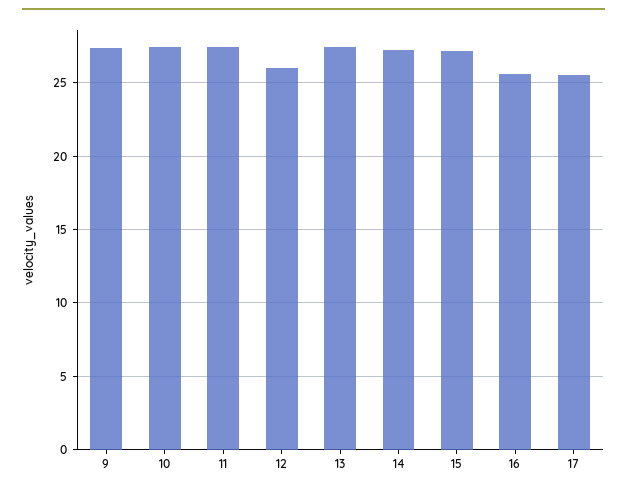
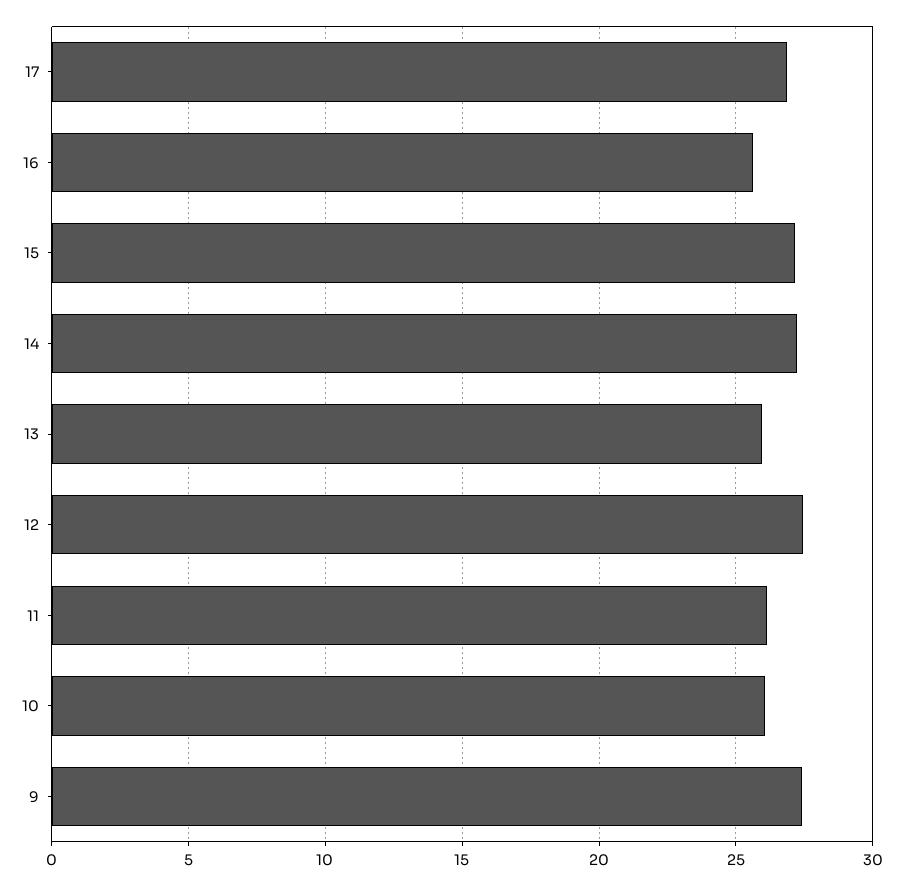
  {
    "9": 27.5,
-   "10": 27.5,
+   "10": 26,
-   "11": 27.5,
+   "11": 26,
-   "12": 26,
+   "12": 27.5,
-   "13": 27.5,
+   "13": 26,
    "14": 27,
    "15": 27,
    "16": 25.5,
-   "17": 25.5
+   "17": 27
  }

